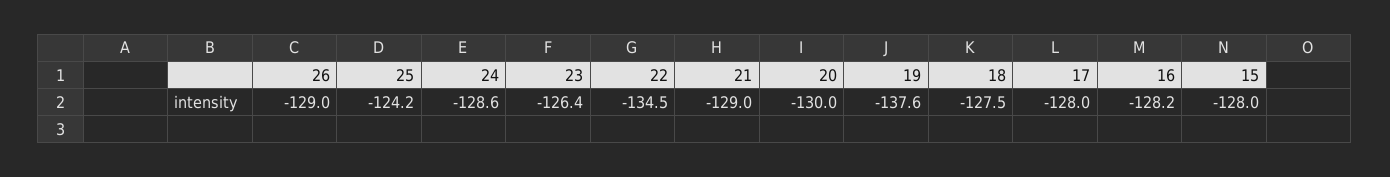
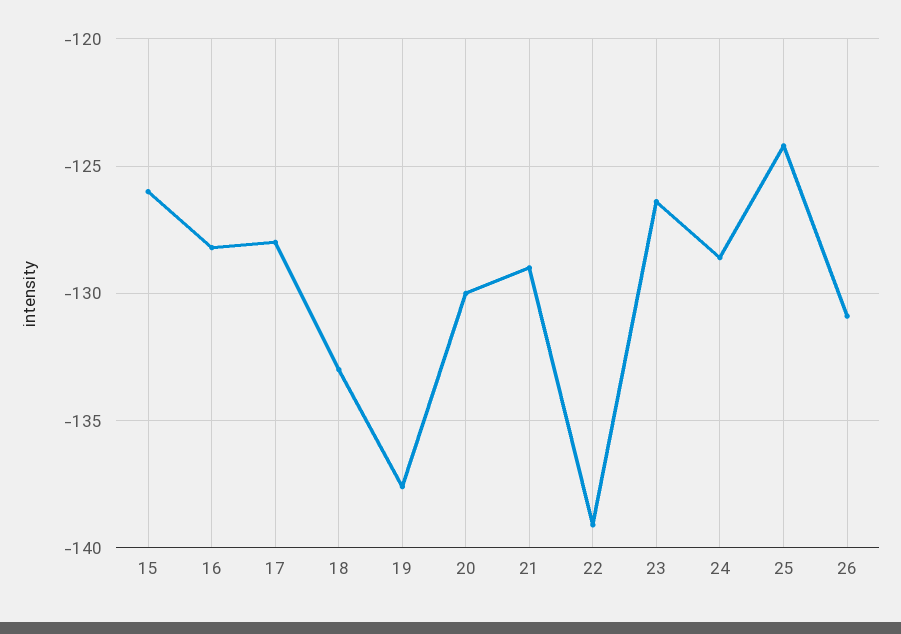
  {
-   "26": -129,
+   "26": -131,
    "25": -124.2,
    "24": -128.6,
    "23": -126.4,
-   "22": -134.5,
+   "22": -139,
    "21": -129,
    "20": -130,
    "19": -137.6,
-   "18": -127.5,
+   "18": -133,
    "17": -128,
    "16": -128.2,
-   "15": -128
+   "15": -126
  }

